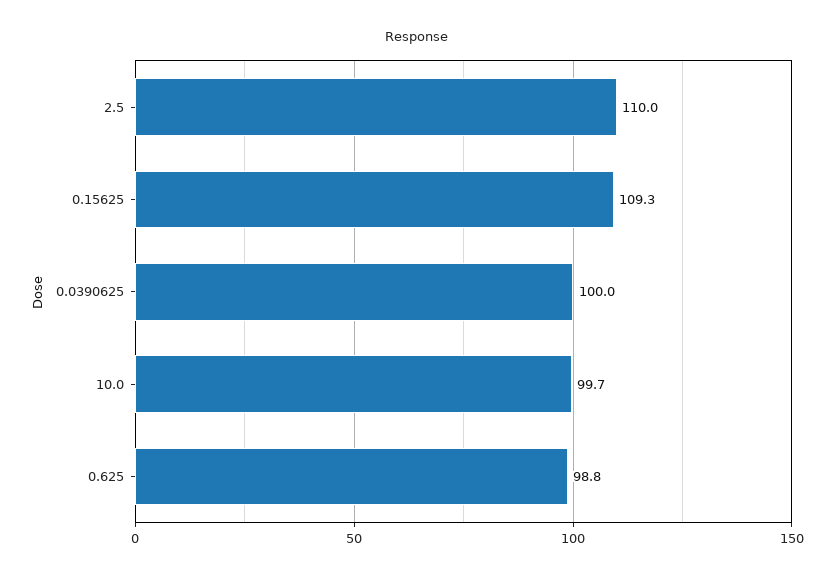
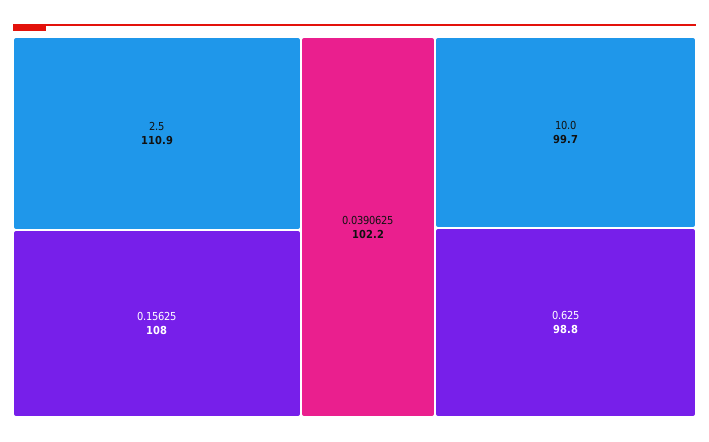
  {
-   "2.5": 110,
+   "2.5": 110.9,
-   "0.15625": 109.3,
+   "0.15625": 108,
-   "0.0390625": 100,
+   "0.0390625": 102.2,
    "10.0": 99.7,
    "0.625": 98.8
  }

